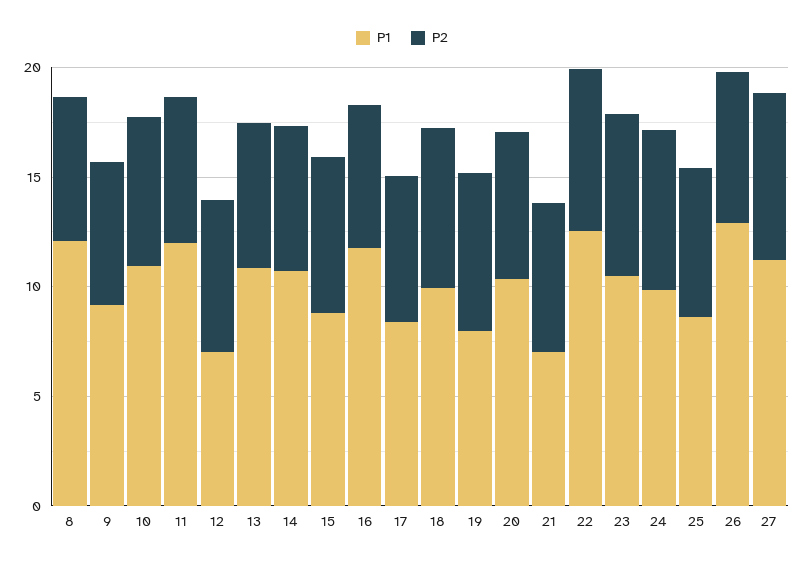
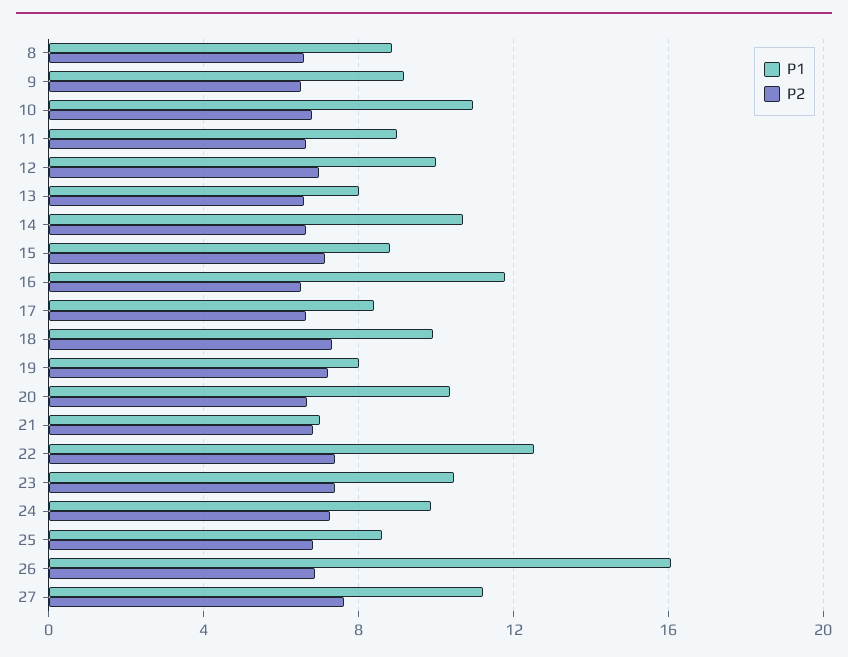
  {
    "P1": {
-     "8": 12,
+     "8": 9,
      "9": 9,
      "10": 11,
-     "11": 12,
+     "11": 9,
-     "12": 7,
+     "12": 10,
-     "13": 11,
+     "13": 8,
      "14": 10.5,
      "15": 9,
      "16": 12,
      "17": 8.5,
      "18": 10,
      "19": 8,
      "20": 10.5,
      "21": 7,
      "22": 12.5,
      "23": 10.5,
      "24": 10,
      "25": 8.5,
-     "26": 13,
+     "26": 16,
      "27": 11
    },
    "P2": {
      "8": 6.5,
      "9": 6.5,
      "10": 7,
      "11": 6.5,
      "12": 7,
      "13": 6.5,
      "14": 6.5,
      "15": 7,
      "16": 6.5,
      "17": 6.5,
      "18": 7.5,
      "19": 7,
      "20": 6.5,
      "21": 7,
      "22": 7.5,
      "23": 7.5,
      "24": 7.5,
      "25": 7,
      "26": 7,
      "27": 7.5
    }
  }

